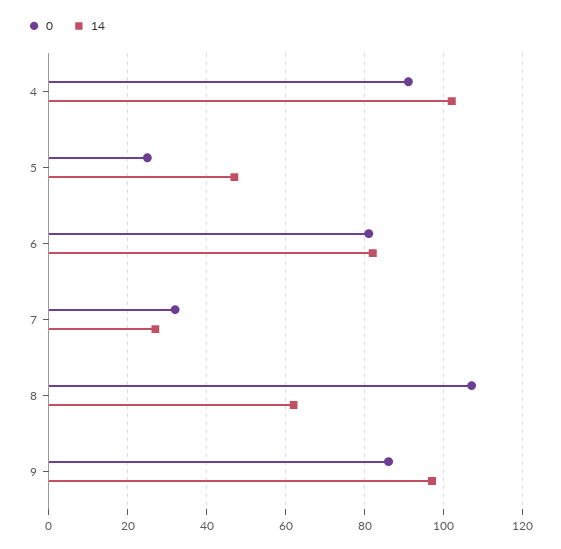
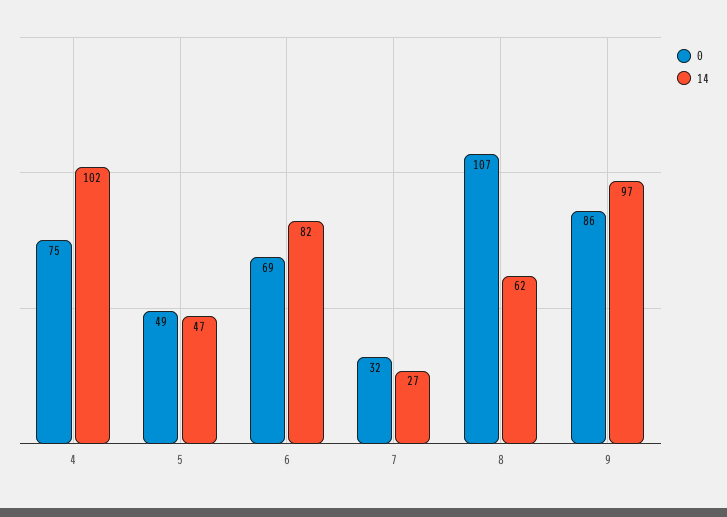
  {
    "0": {
-     "4": 90,
+     "4": 75,
-     "5": 25,
+     "5": 49,
-     "6": 80,
+     "6": 69,
      "7": 32,
      "8": 107,
      "9": 86
    },
    "14": {
      "4": 102,
      "5": 47,
      "6": 82,
      "7": 27,
      "8": 62,
      "9": 97
    }
  }

